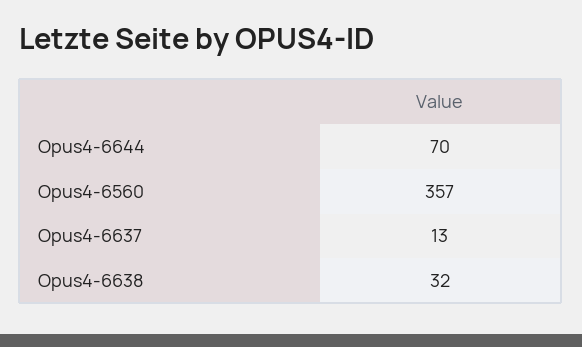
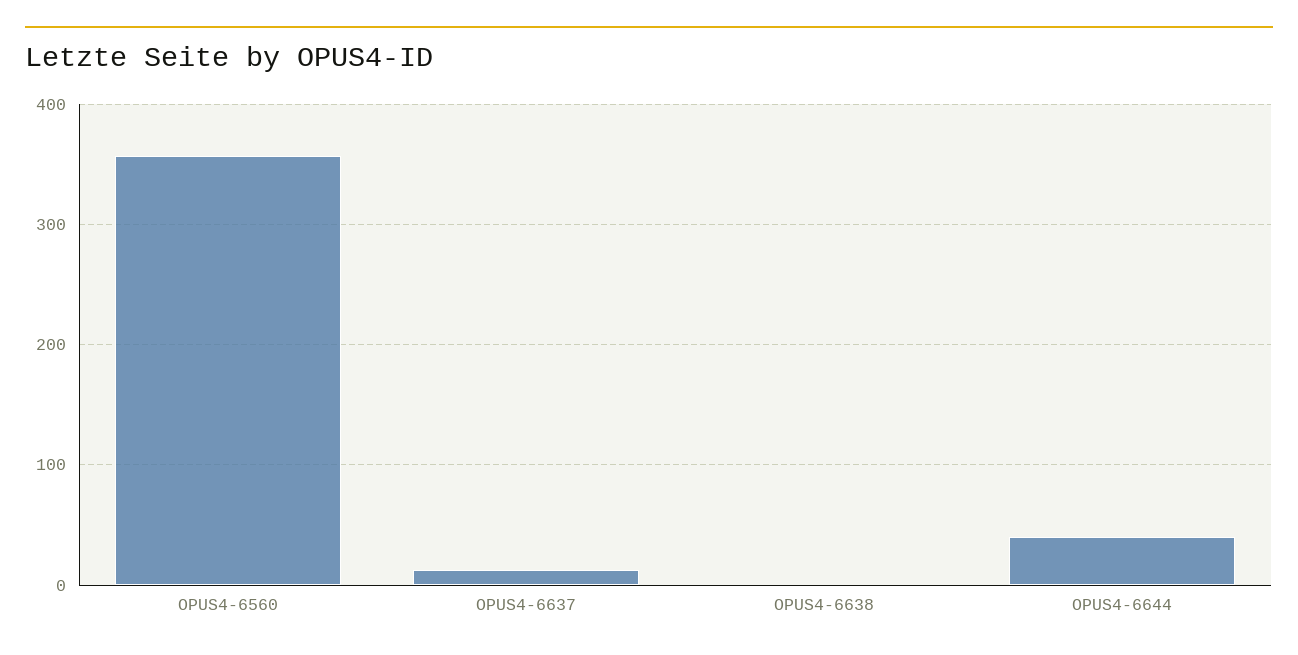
  {
-   "Opus4-6644": 70,
+   "Opus4-6644": 40,
    "Opus4-6560": 357,
    "Opus4-6637": 13,
-   "Opus4-6638": 32
+   "Opus4-6638": 0
  }

